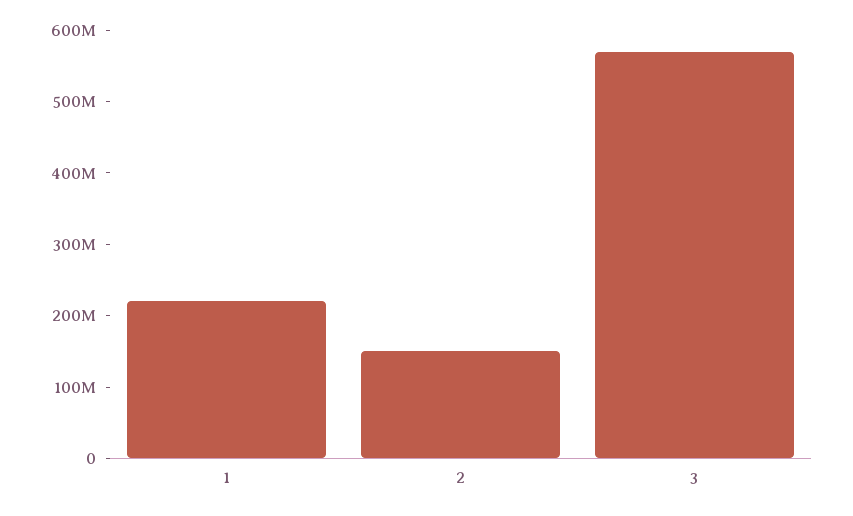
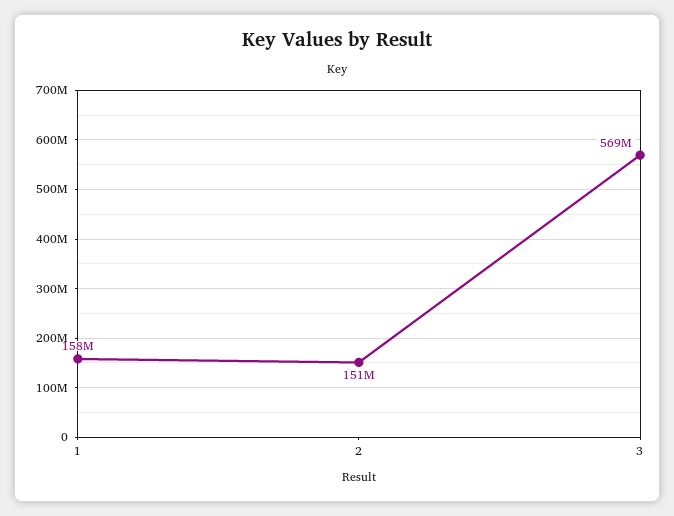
  {
-   "1": 220000000,
+   "1": 158000000,
    "2": 151000000,
    "3": 569000000
  }

